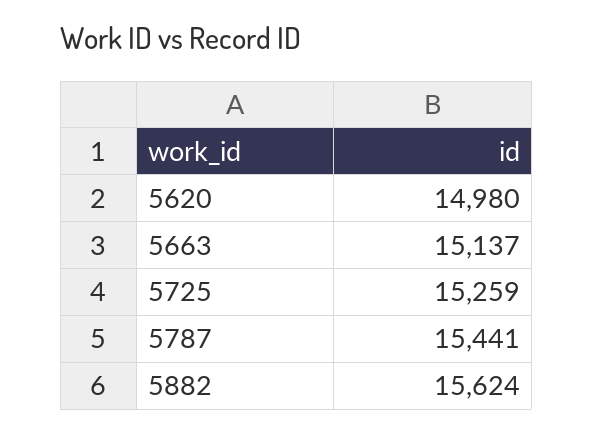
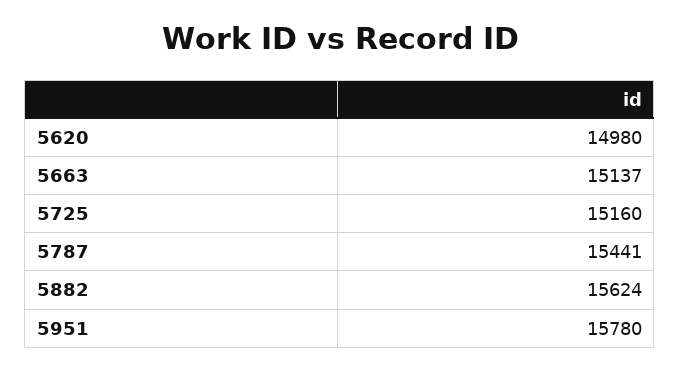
  {
    "5620": 14980,
    "5663": 15137,
-   "5725": 15259,
+   "5725": 15160,
    "5787": 15441,
-   "5882": 15624
+   "5882": 15624,
+   "5951": 15780
  }

